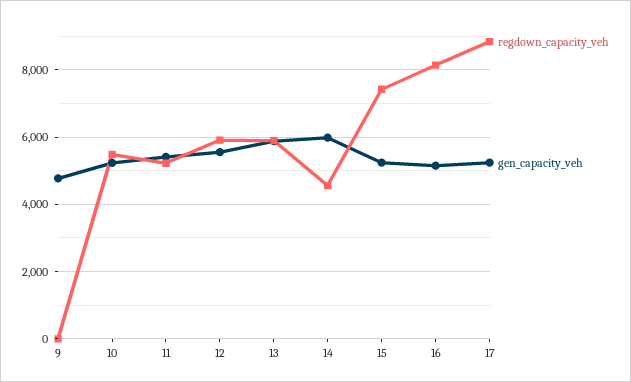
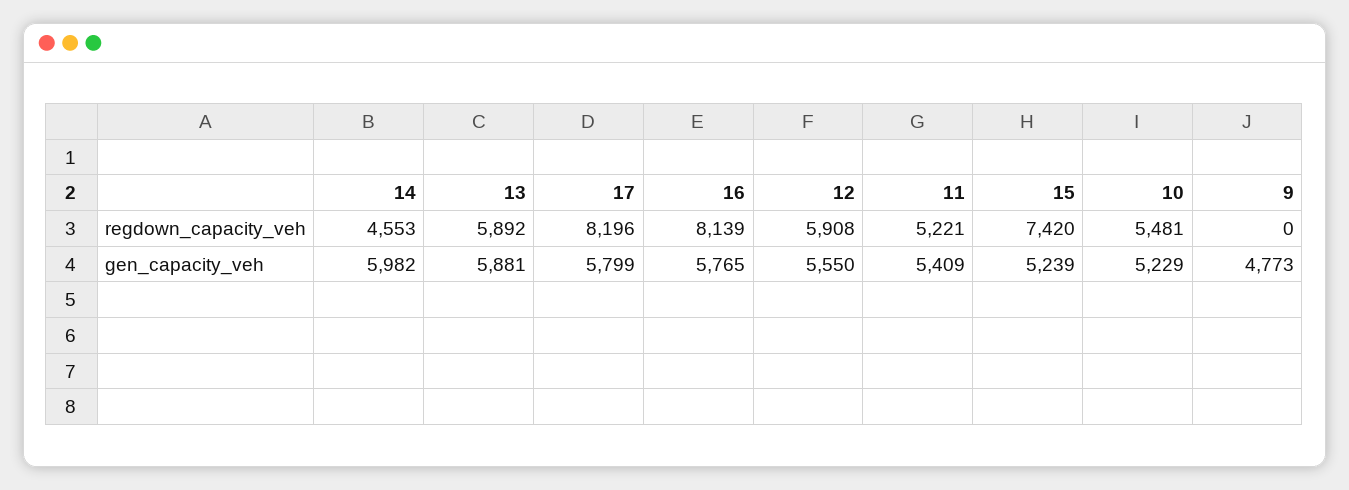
  {
    "regdown_capacity_veh": {
      "9": 0,
      "10": 5481,
      "11": 5221,
      "12": 5908,
      "13": 5892,
      "14": 4553,
      "15": 7420,
      "16": 8139,
-     "17": 8800
+     "17": 8196
    },
    "gen_capacity_veh": {
      "9": 4773,
      "10": 5229,
      "11": 5409,
      "12": 5550,
      "13": 5881,
      "14": 5982,
      "15": 5239,
-     "16": 5200,
+     "16": 5765,
-     "17": 5200
+     "17": 5799
    }
  }

